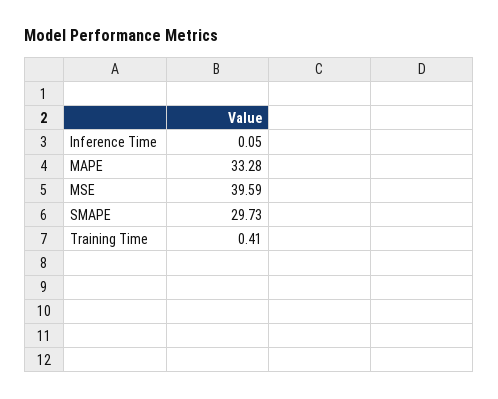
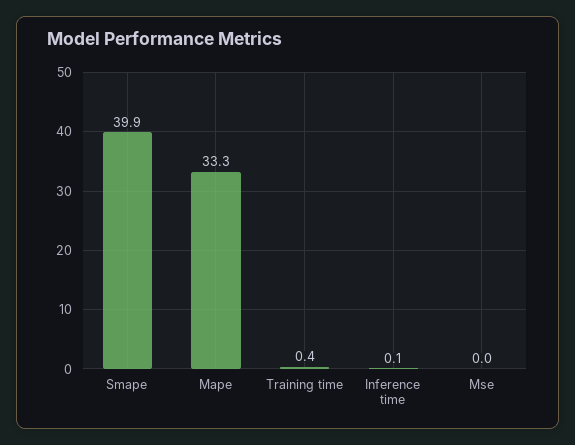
  {
    "Inference Time": 0.05,
    "MAPE": 33.28,
-   "MSE": 39.59,
+   "MSE": 0,
-   "SMAPE": 29.73,
+   "SMAPE": 39.9,
    "Training Time": 0.41
  }

